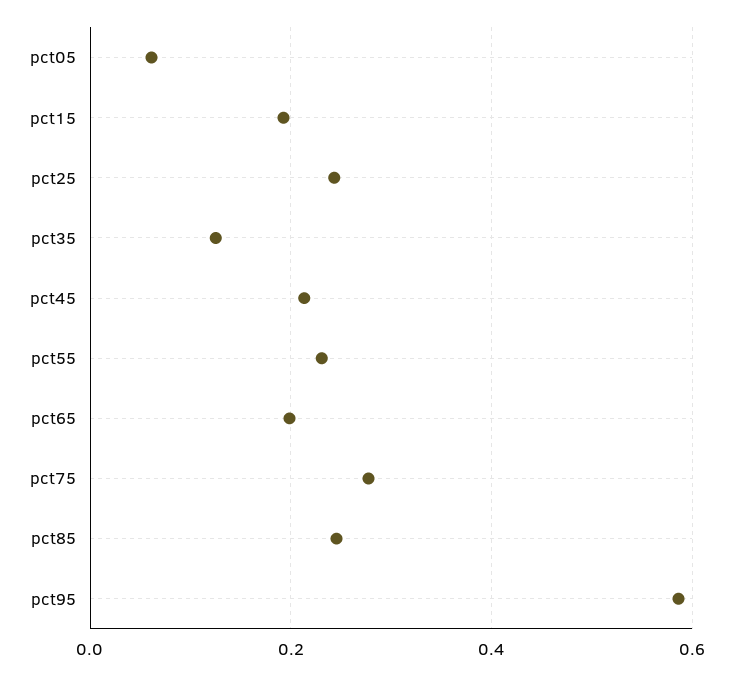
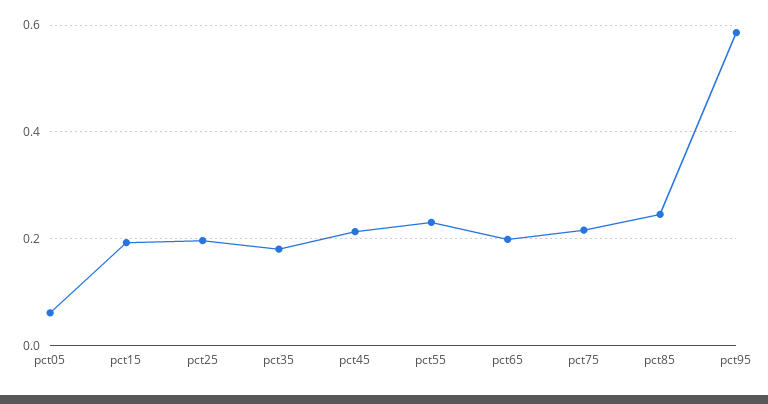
  {
    "pct05": 0.06,
    "pct15": 0.2,
-   "pct25": 0.24,
+   "pct25": 0.2,
-   "pct35": 0.12,
+   "pct35": 0.18,
    "pct45": 0.22,
    "pct55": 0.24,
    "pct65": 0.2,
-   "pct75": 0.28,
+   "pct75": 0.22,
    "pct85": 0.24,
    "pct95": 0.58
  }

